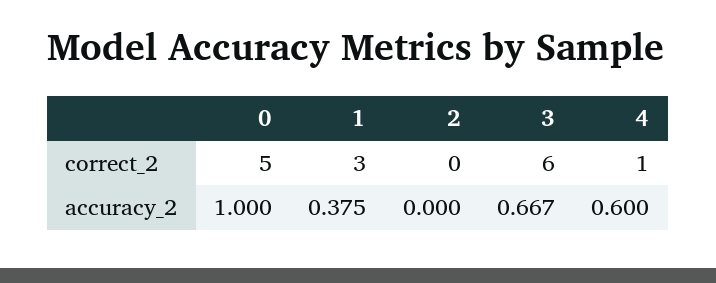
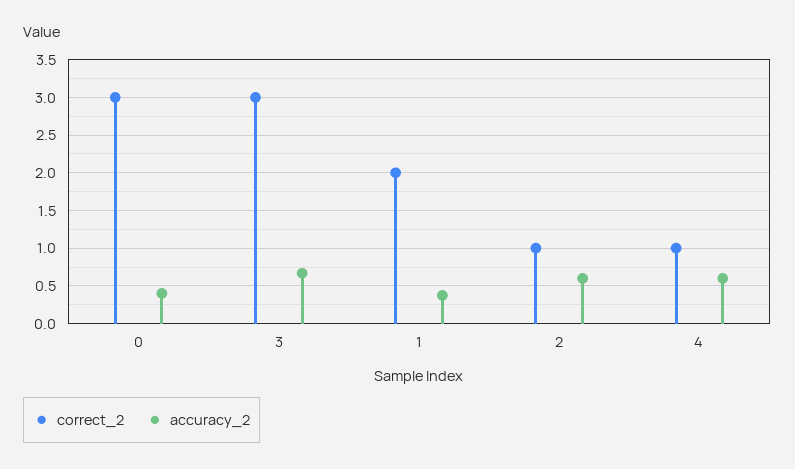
  {
    "correct_2": {
-     "0": 5,
+     "0": 3,
-     "1": 3,
+     "1": 2,
-     "2": 0,
+     "2": 1,
-     "3": 6,
+     "3": 3,
      "4": 1
    },
    "accuracy_2": {
-     "0": 1,
+     "0": 0.4,
      "1": 0.375,
-     "2": 0,
+     "2": 0.6,
      "3": 0.667,
      "4": 0.6
    }
  }

